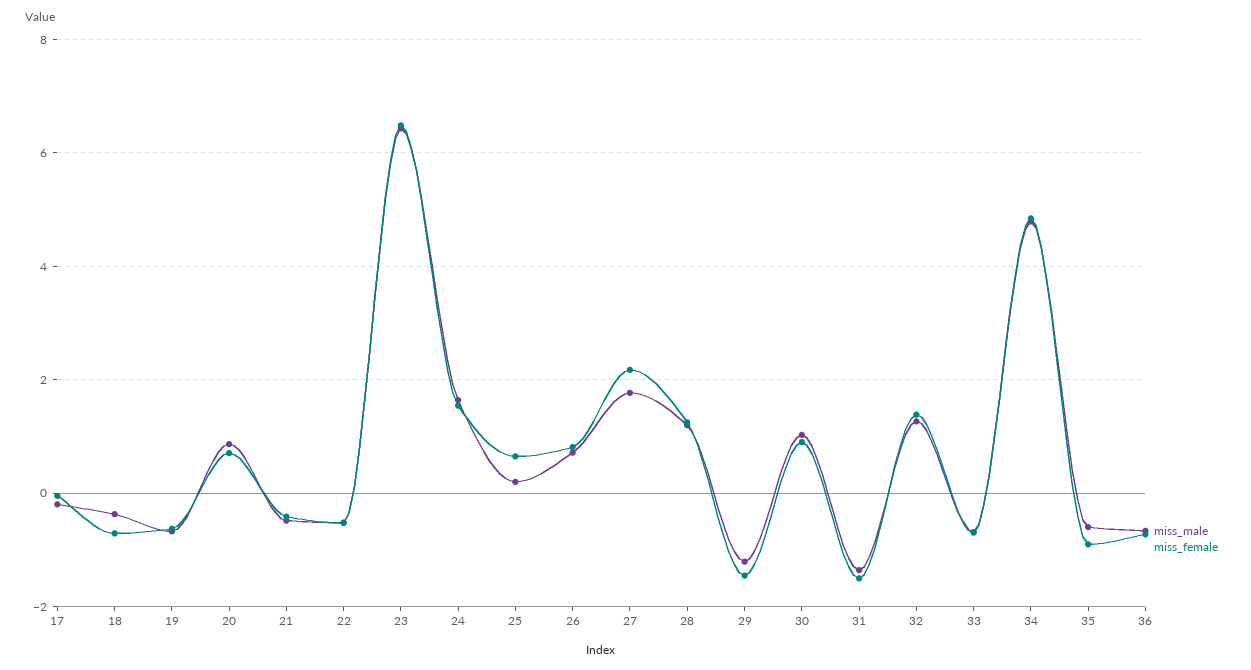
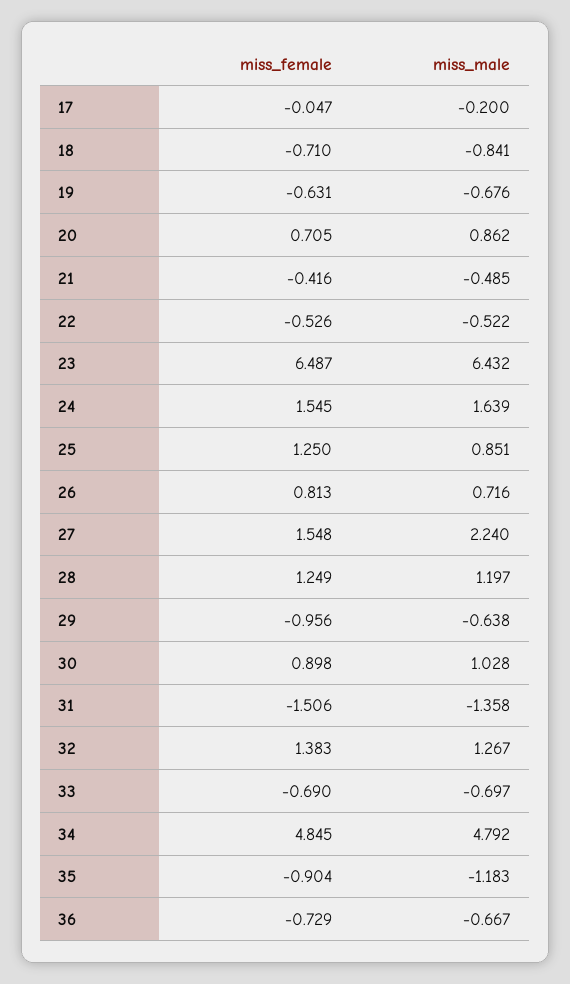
  {
    "miss_male": {
      "17": -0.2,
-     "18": -0.4,
+     "18": -0.841,
      "19": -0.676,
      "20": 0.862,
      "21": -0.485,
      "22": -0.522,
      "23": 6.432,
      "24": 1.639,
-     "25": 0.2,
+     "25": 0.851,
      "26": 0.716,
-     "27": 1.8,
+     "27": 2.24,
      "28": 1.197,
-     "29": -1.2,
+     "29": -0.638,
      "30": 1.028,
      "31": -1.358,
      "32": 1.267,
      "33": -0.697,
      "34": 4.792,
-     "35": -0.6,
+     "35": -1.183,
      "36": -0.667
    },
    "miss_female": {
      "17": -0.047,
      "18": -0.71,
      "19": -0.631,
      "20": 0.705,
      "21": -0.416,
      "22": -0.526,
      "23": 6.487,
      "24": 1.545,
-     "25": 0.6,
+     "25": 1.25,
      "26": 0.813,
-     "27": 2.2,
+     "27": 1.548,
      "28": 1.249,
-     "29": -1.4,
+     "29": -0.956,
      "30": 0.898,
      "31": -1.506,
      "32": 1.383,
      "33": -0.69,
      "34": 4.845,
      "35": -0.904,
      "36": -0.729
    }
  }

